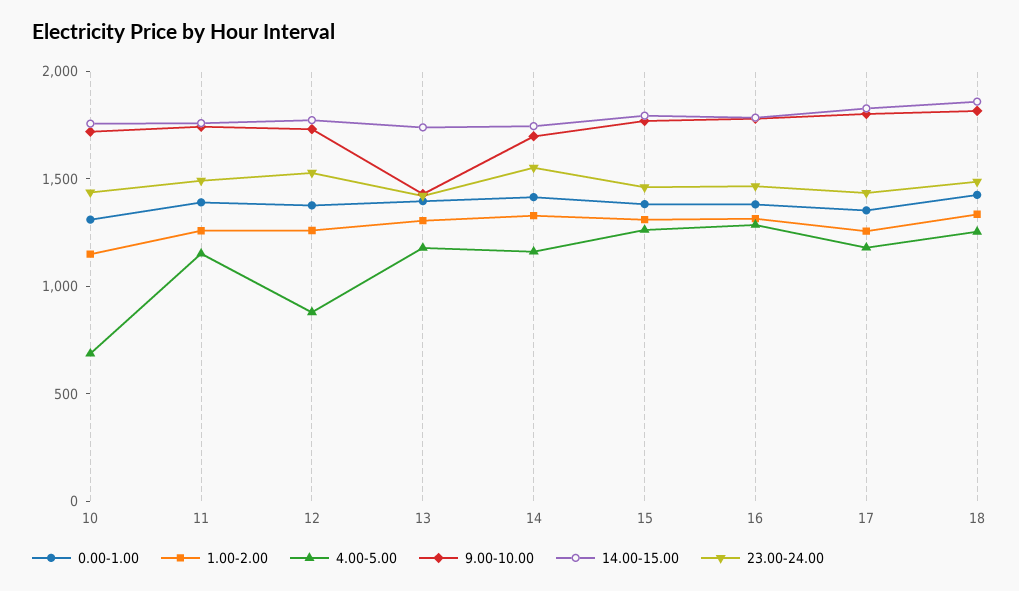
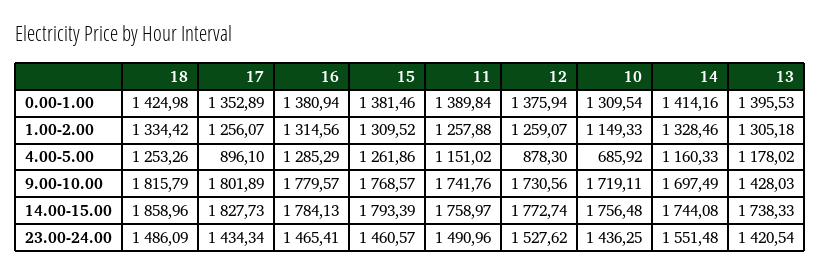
  {
    "0.00-1.00": {
      "10": 1309.54,
      "11": 1389.84,
      "12": 1375.94,
      "13": 1395.53,
      "14": 1414.16,
      "15": 1381.46,
      "16": 1380.94,
      "17": 1352.89,
      "18": 1424.98
    },
    "1.00-2.00": {
      "10": 1149.33,
      "11": 1257.88,
      "12": 1259.07,
      "13": 1305.18,
      "14": 1328.46,
      "15": 1309.52,
      "16": 1314.56,
      "17": 1256.07,
      "18": 1334.42
    },
    "4.00-5.00": {
      "10": 685.92,
      "11": 1151.02,
      "12": 878.3,
      "13": 1178.02,
      "14": 1160.33,
      "15": 1261.86,
      "16": 1285.29,
-     "17": 1200,
+     "17": 896.1,
      "18": 1253.26
    },
    "9.00-10.00": {
      "10": 1719.11,
      "11": 1741.76,
      "12": 1730.56,
      "13": 1428.03,
      "14": 1697.49,
      "15": 1768.57,
      "16": 1779.57,
      "17": 1801.89,
      "18": 1815.79
    },
    "14.00-15.00": {
      "10": 1756.48,
      "11": 1758.97,
      "12": 1772.74,
      "13": 1738.33,
      "14": 1744.08,
      "15": 1793.39,
      "16": 1784.13,
      "17": 1827.73,
      "18": 1858.96
    },
    "23.00-24.00": {
      "10": 1436.25,
      "11": 1490.96,
      "12": 1527.62,
      "13": 1420.54,
      "14": 1551.48,
      "15": 1460.57,
      "16": 1465.41,
      "17": 1434.34,
      "18": 1486.09
    }
  }

